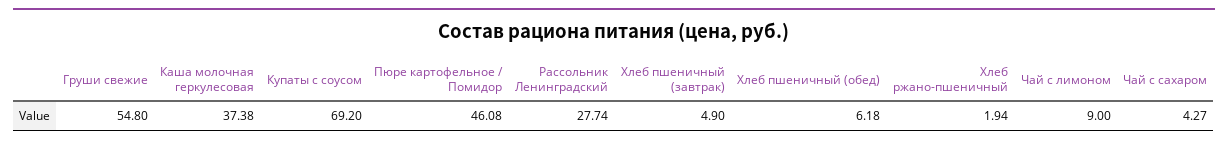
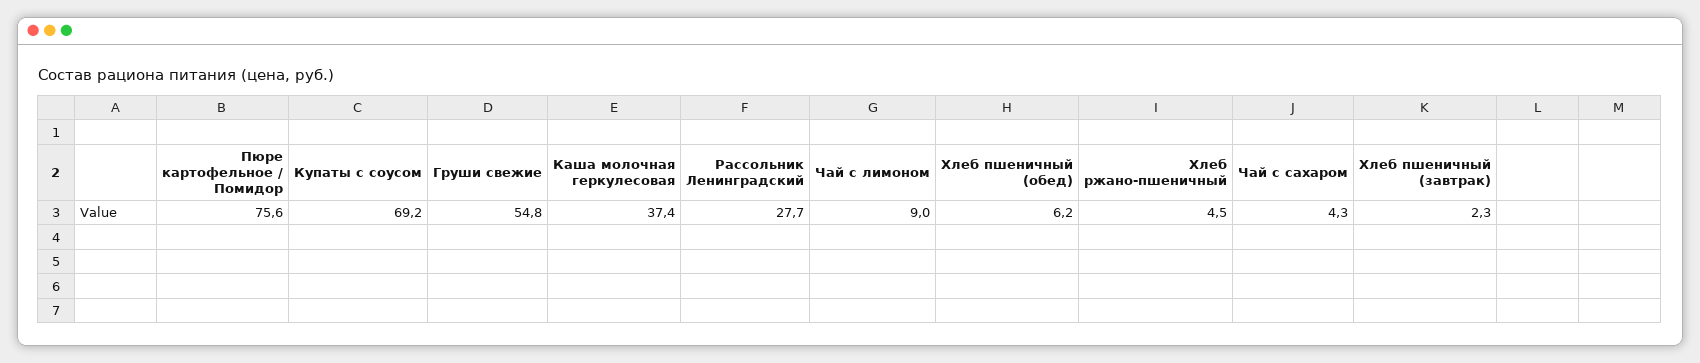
  {
    "Груши свежие": 54.8,
    "Каша молочная геркулесовая": 37.38,
    "Купаты с соусом": 69.2,
-   "Пюре картофельное / Помидор": 46.08,
+   "Пюре картофельное / Помидор": 75.6,
    "Рассольник Ленинградский": 27.74,
-   "Хлеб пшеничный (завтрак)": 4.9,
+   "Хлеб пшеничный (завтрак)": 2.3,
    "Хлеб пшеничный (обед)": 6.18,
-   "Хлеб ржано-пшеничный": 1.94,
+   "Хлеб ржано-пшеничный": 4.5,
    "Чай с лимоном": 9,
    "Чай с сахаром": 4.27
  }

